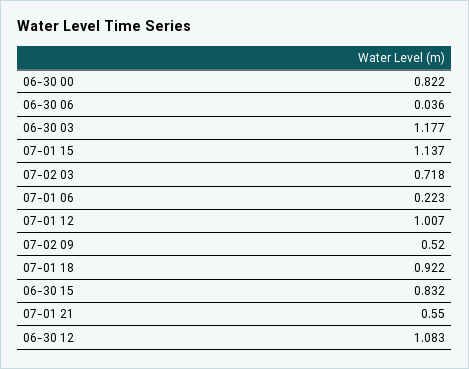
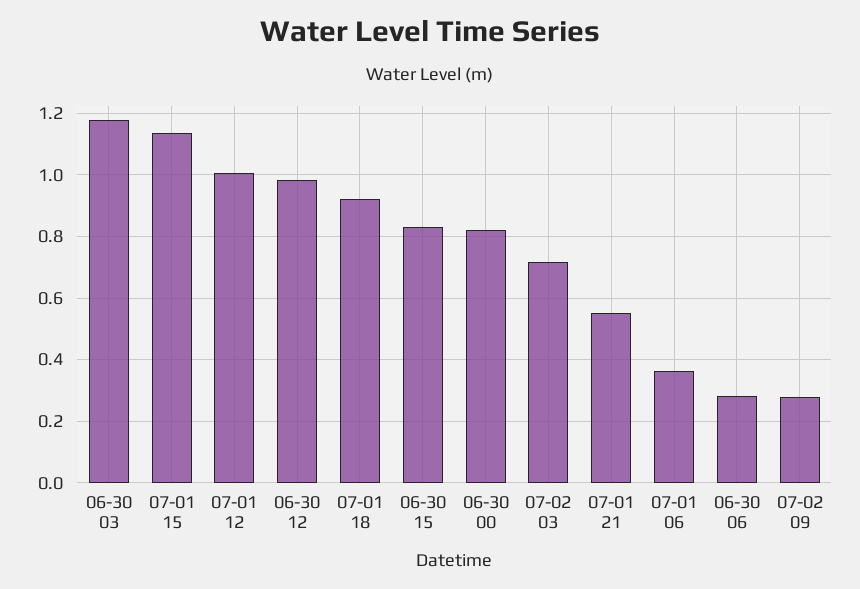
  {
    "06-30 00": 0.822,
-   "06-30 06": 0.036,
+   "06-30 06": 0.28,
    "06-30 03": 1.177,
    "07-01 15": 1.137,
    "07-02 03": 0.718,
-   "07-01 06": 0.223,
+   "07-01 06": 0.36,
    "07-01 12": 1.007,
-   "07-02 09": 0.52,
+   "07-02 09": 0.28,
    "07-01 18": 0.922,
    "06-30 15": 0.832,
    "07-01 21": 0.55,
-   "06-30 12": 1.083
+   "06-30 12": 0.98
  }

